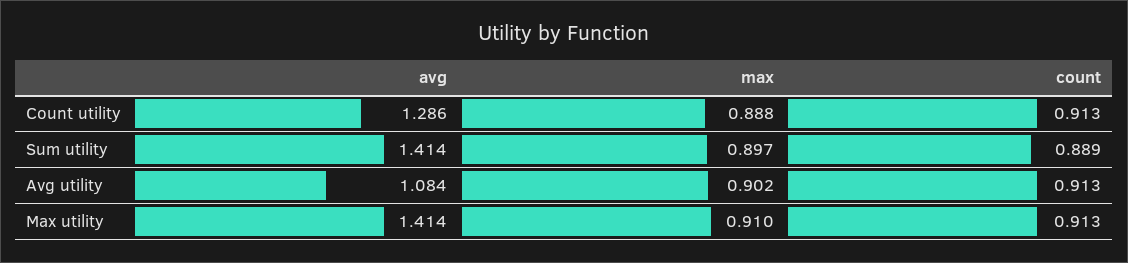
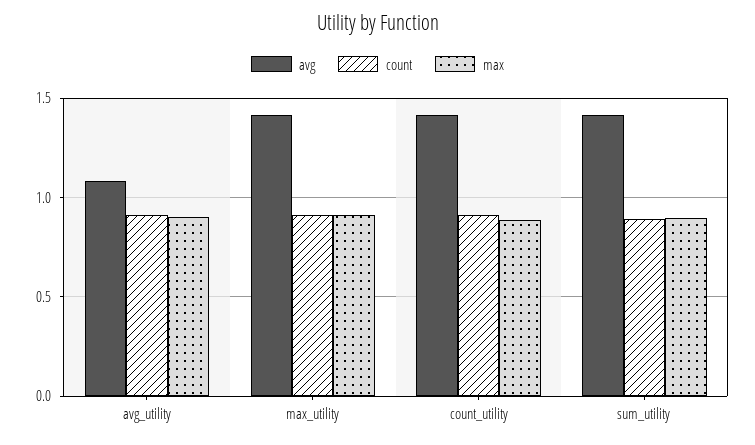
  {
    "avg": {
-     "Count utility": 1.286,
+     "Count utility": 1.4,
      "Sum utility": 1.414,
      "Avg utility": 1.084,
      "Max utility": 1.414
    },
    "max": {
      "Count utility": 0.888,
      "Sum utility": 0.897,
      "Avg utility": 0.902,
      "Max utility": 0.91
    },
    "count": {
      "Count utility": 0.913,
      "Sum utility": 0.889,
      "Avg utility": 0.913,
      "Max utility": 0.913
    }
  }

